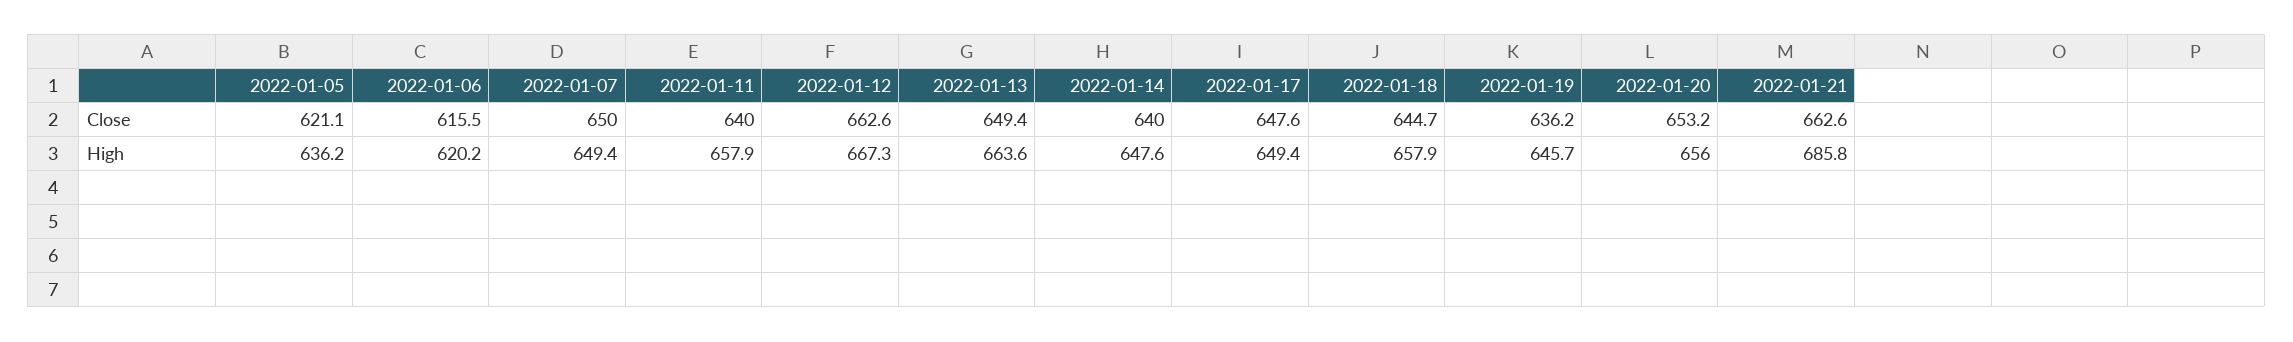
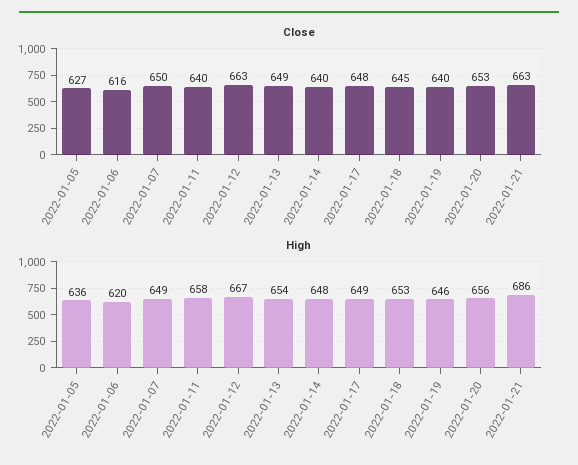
  {
    "Close": {
-     "2022-01-05": 621.1,
+     "2022-01-05": 627,
      "2022-01-06": 615.5,
      "2022-01-07": 650,
      "2022-01-11": 640,
      "2022-01-12": 662.6,
      "2022-01-13": 649.4,
      "2022-01-14": 640,
      "2022-01-17": 647.6,
      "2022-01-18": 644.7,
-     "2022-01-19": 636.2,
+     "2022-01-19": 640,
      "2022-01-20": 653.2,
      "2022-01-21": 662.6
    },
    "High": {
      "2022-01-05": 636.2,
      "2022-01-06": 620.2,
      "2022-01-07": 649.4,
      "2022-01-11": 657.9,
      "2022-01-12": 667.3,
-     "2022-01-13": 663.6,
+     "2022-01-13": 654,
      "2022-01-14": 647.6,
      "2022-01-17": 649.4,
-     "2022-01-18": 657.9,
+     "2022-01-18": 653,
      "2022-01-19": 645.7,
      "2022-01-20": 656,
      "2022-01-21": 685.8
    }
  }

